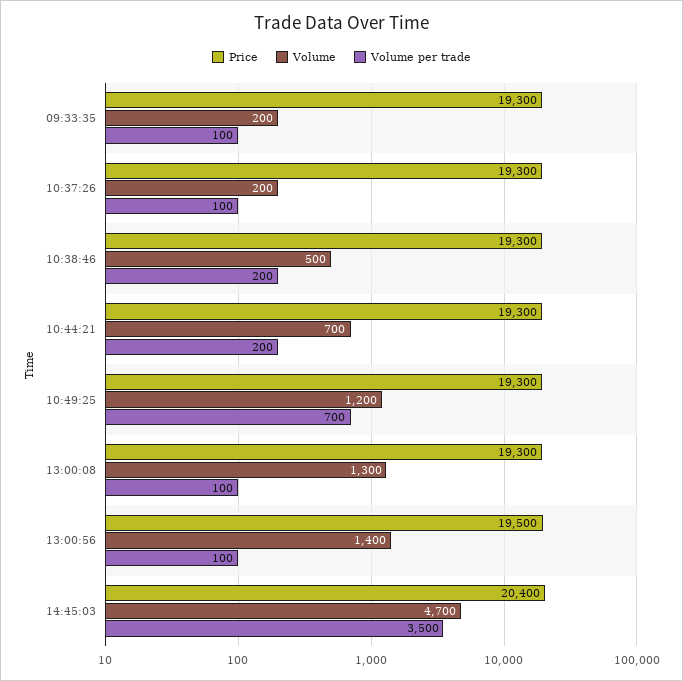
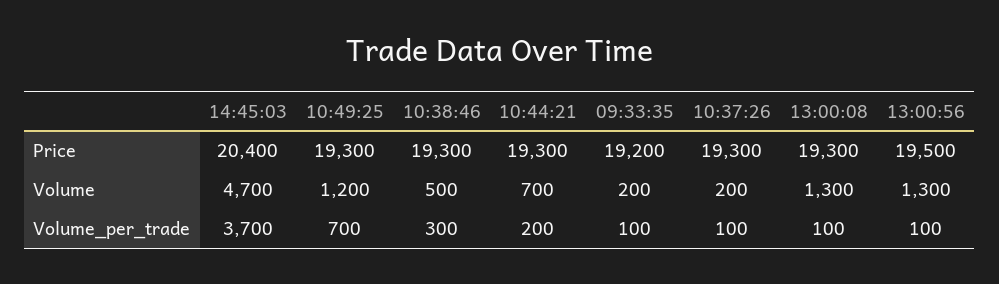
  {
    "Price": {
-     "09:33:35": 19300,
+     "09:33:35": 19200,
      "10:37:26": 19300,
      "10:38:46": 19300,
      "10:44:21": 19300,
      "10:49:25": 19300,
      "13:00:08": 19300,
      "13:00:56": 19500,
      "14:45:03": 20400
    },
    "Volume": {
      "09:33:35": 200,
      "10:37:26": 200,
      "10:38:46": 500,
      "10:44:21": 700,
      "10:49:25": 1200,
      "13:00:08": 1300,
-     "13:00:56": 1400,
+     "13:00:56": 1300,
      "14:45:03": 4700
    },
    "Volume per trade": {
      "09:33:35": 100,
      "10:37:26": 100,
-     "10:38:46": 200,
+     "10:38:46": 300,
      "10:44:21": 200,
      "10:49:25": 700,
      "13:00:08": 100,
      "13:00:56": 100,
-     "14:45:03": 3500
+     "14:45:03": 3700
    }
  }

